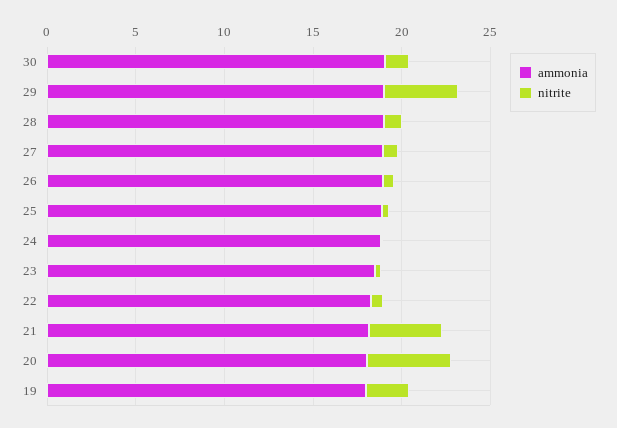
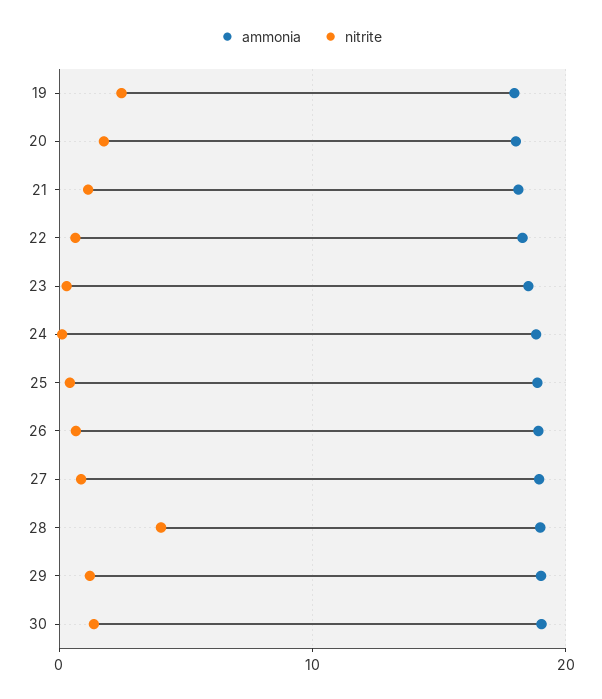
  {
    "ammonia": {
      "30": 19,
      "29": 19,
      "28": 19,
      "27": 19,
      "26": 19,
      "25": 19,
      "24": 19,
      "23": 19,
      "22": 18,
      "21": 18,
      "20": 18,
      "19": 18
    },
    "nitrite": {
      "30": 1,
-     "29": 4,
+     "29": 1,
-     "28": 1,
+     "28": 4,
      "27": 1,
      "26": 1,
      "25": 0,
      "24": 0,
      "23": 0,
      "22": 1,
-     "21": 4,
+     "21": 1,
-     "20": 5,
+     "20": 2,
      "19": 2
    }
  }

